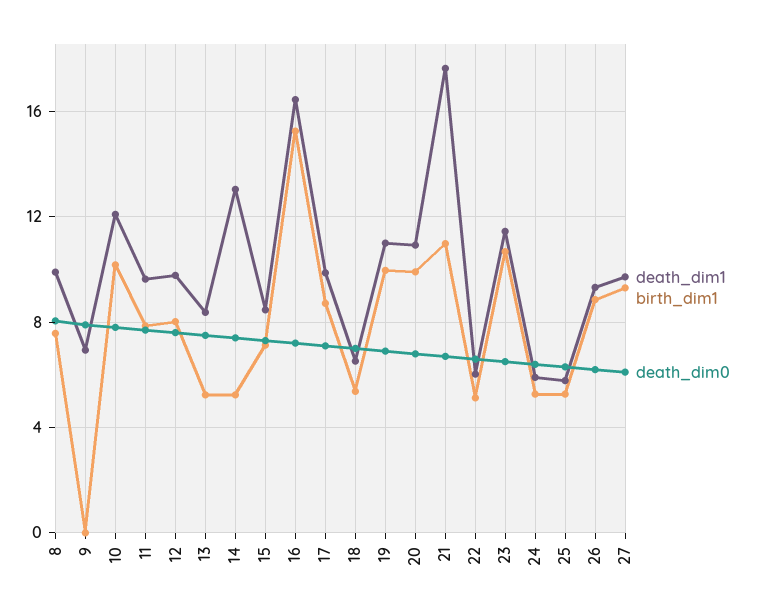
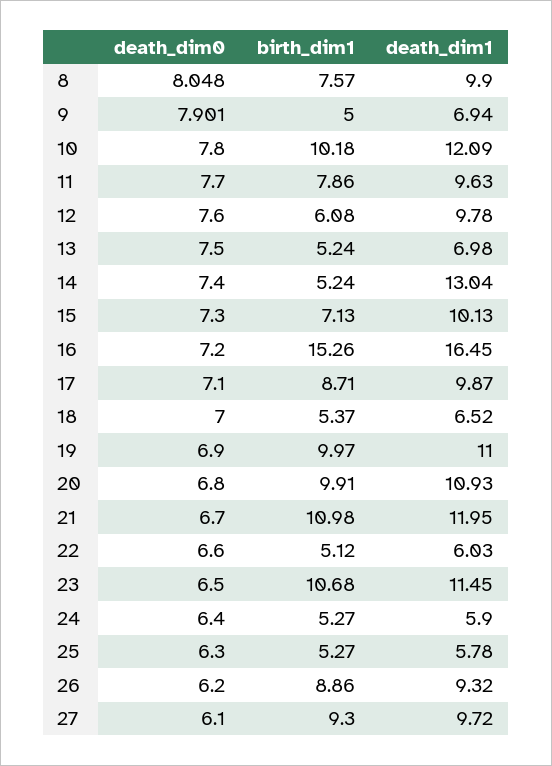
  {
    "death_dim1": {
      "8": 9.9,
      "9": 6.94,
      "10": 12.09,
      "11": 9.63,
      "12": 9.78,
-     "13": 8.5,
+     "13": 6.98,
      "14": 13.04,
-     "15": 8.5,
+     "15": 10.13,
      "16": 16.45,
      "17": 9.87,
      "18": 6.52,
      "19": 11,
      "20": 10.93,
-     "21": 17.5,
+     "21": 11.95,
      "22": 6.03,
      "23": 11.45,
      "24": 5.9,
      "25": 5.78,
      "26": 9.32,
      "27": 9.72
    },
    "birth_dim1": {
      "8": 7.57,
-     "9": 0,
+     "9": 5,
      "10": 10.18,
      "11": 7.86,
-     "12": 8,
+     "12": 6.08,
      "13": 5.24,
      "14": 5.24,
      "15": 7.13,
      "16": 15.26,
      "17": 8.71,
      "18": 5.37,
      "19": 9.97,
      "20": 9.91,
      "21": 10.98,
      "22": 5.12,
      "23": 10.68,
      "24": 5.27,
      "25": 5.27,
      "26": 8.86,
      "27": 9.3
    },
    "death_dim0": {
      "8": 8.048,
      "9": 7.901,
      "10": 7.8,
      "11": 7.7,
      "12": 7.6,
      "13": 7.5,
      "14": 7.4,
      "15": 7.3,
      "16": 7.2,
      "17": 7.1,
      "18": 7,
      "19": 6.9,
      "20": 6.8,
      "21": 6.7,
      "22": 6.6,
      "23": 6.5,
      "24": 6.4,
      "25": 6.3,
      "26": 6.2,
      "27": 6.1
    }
  }

